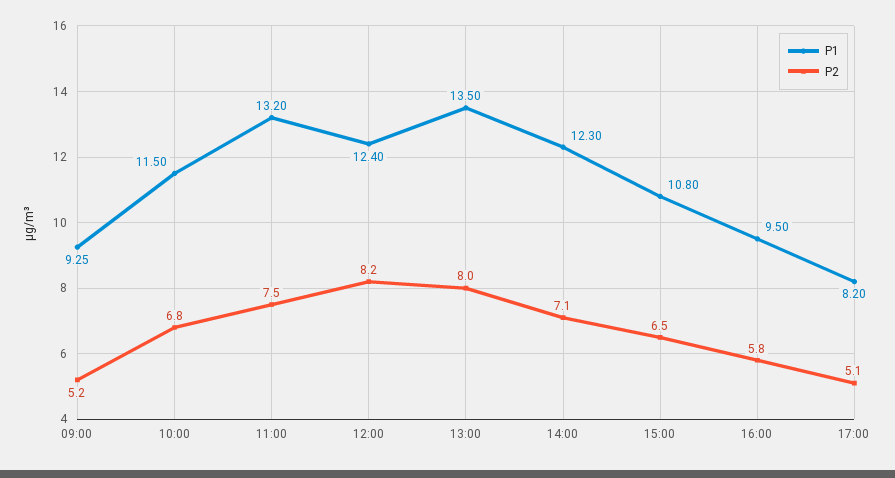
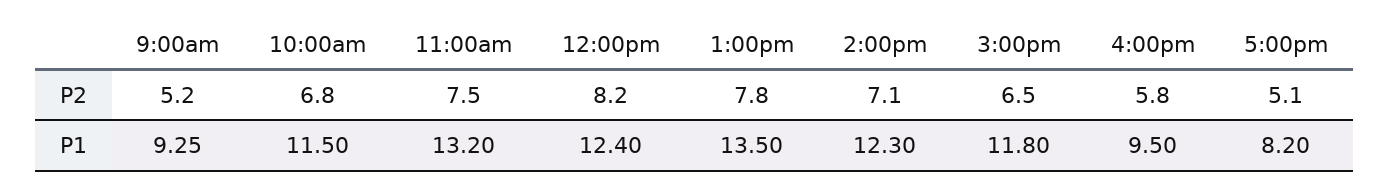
  {
    "P1": {
      "09:00": 9.25,
      "10:00": 11.5,
      "11:00": 13.2,
      "12:00": 12.4,
      "13:00": 13.5,
      "14:00": 12.3,
-     "15:00": 10.8,
+     "15:00": 11.8,
      "16:00": 9.5,
      "17:00": 8.2
    },
    "P2": {
      "09:00": 5.2,
      "10:00": 6.8,
      "11:00": 7.5,
      "12:00": 8.2,
-     "13:00": 8,
+     "13:00": 7.8,
      "14:00": 7.1,
      "15:00": 6.5,
      "16:00": 5.8,
      "17:00": 5.1
    }
  }

